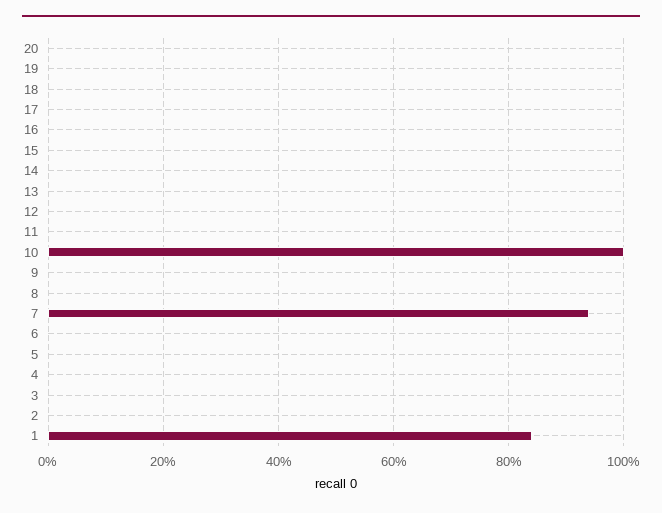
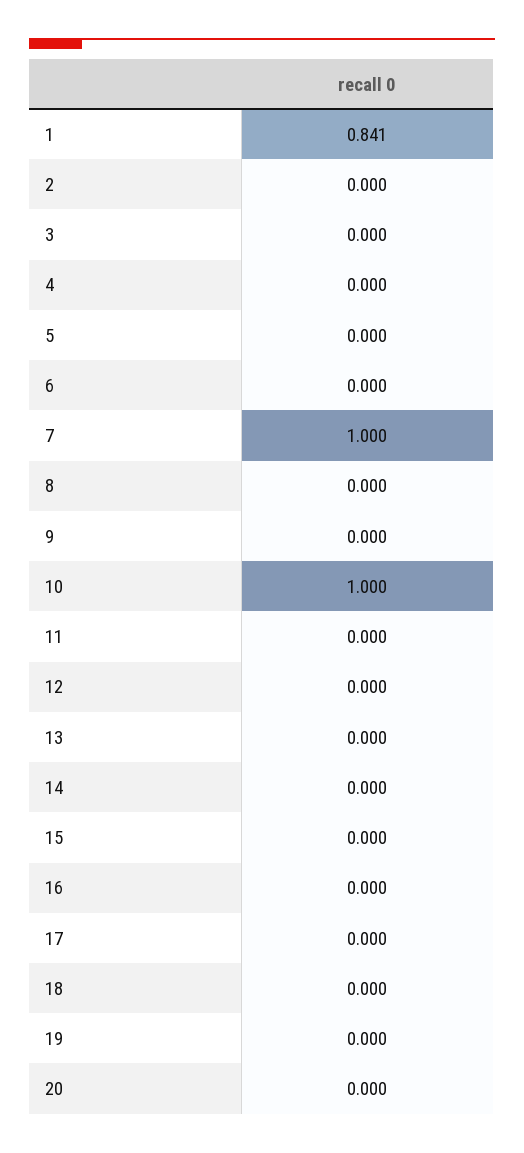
  {
    "20": 0,
    "19": 0,
    "18": 0,
    "17": 0,
    "16": 0,
    "15": 0,
    "14": 0,
    "13": 0,
    "12": 0,
    "11": 0,
    "10": 1,
    "9": 0,
    "8": 0,
-   "7": 0.94,
+   "7": 1,
    "6": 0,
    "5": 0,
    "4": 0,
    "3": 0,
    "2": 0,
    "1": 0.841
  }

